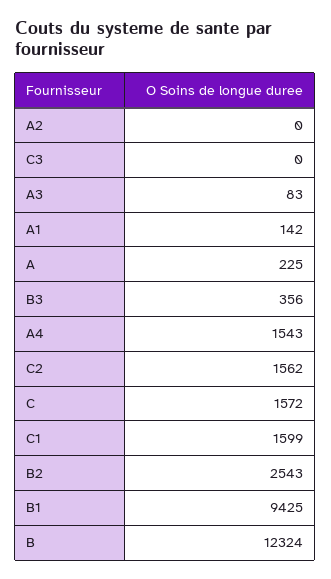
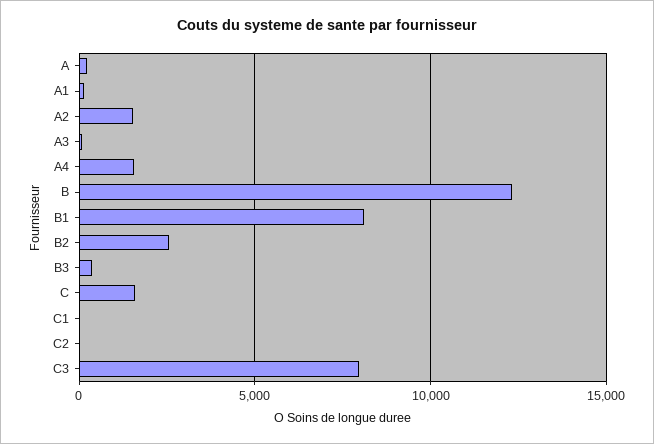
  {
-   "A2": 0,
+   "A2": 1500,
-   "C3": 0,
+   "C3": 8000,
    "A3": 83,
    "A1": 142,
    "A": 225,
    "B3": 356,
    "A4": 1543,
-   "C2": 1562,
+   "C2": 0,
    "C": 1572,
-   "C1": 1599,
+   "C1": 0,
    "B2": 2543,
-   "B1": 9425,
+   "B1": 8000,
    "B": 12324
  }

